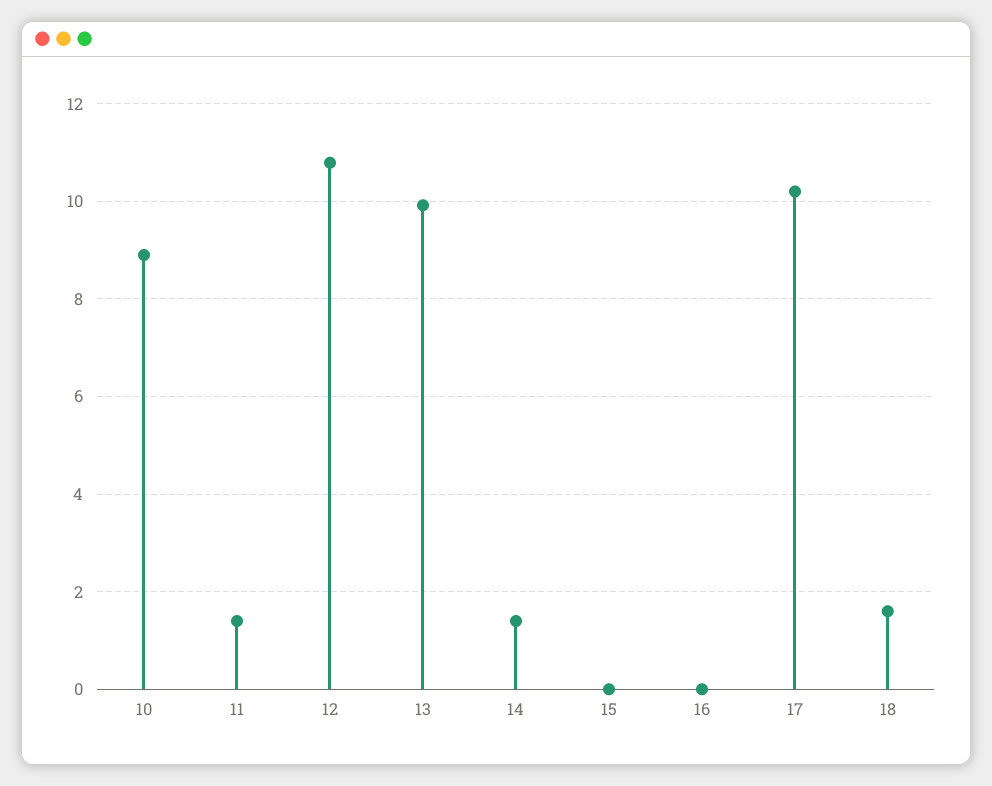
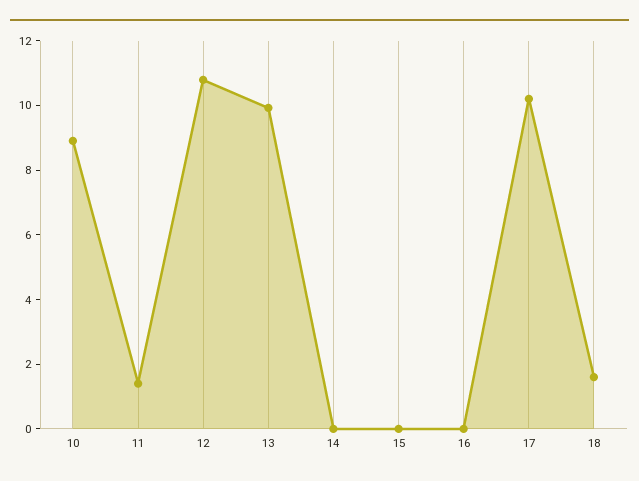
  {
    "10": 9,
    "11": 1.4,
    "12": 10.8,
    "13": 10,
-   "14": 1.4,
+   "14": 0,
    "15": 0,
    "16": 0,
    "17": 10.2,
    "18": 1.6
  }

